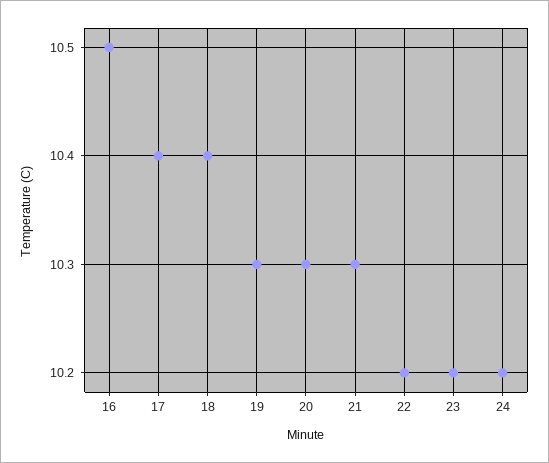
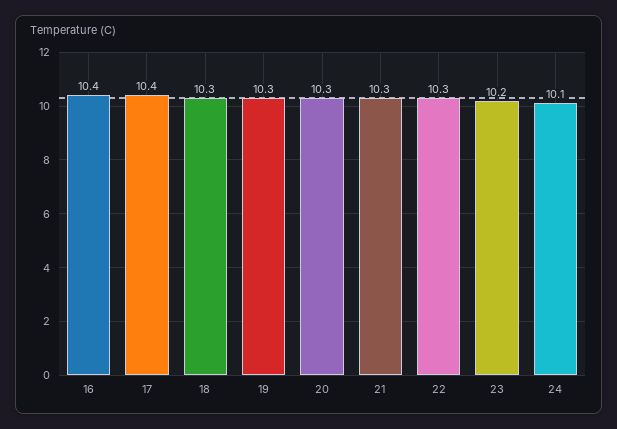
  {
-   "16": 10.5,
+   "16": 10.4,
    "17": 10.4,
-   "18": 10.4,
+   "18": 10.3,
    "19": 10.3,
    "20": 10.3,
    "21": 10.3,
-   "22": 10.2,
+   "22": 10.3,
    "23": 10.2,
-   "24": 10.2
+   "24": 10.1
  }

